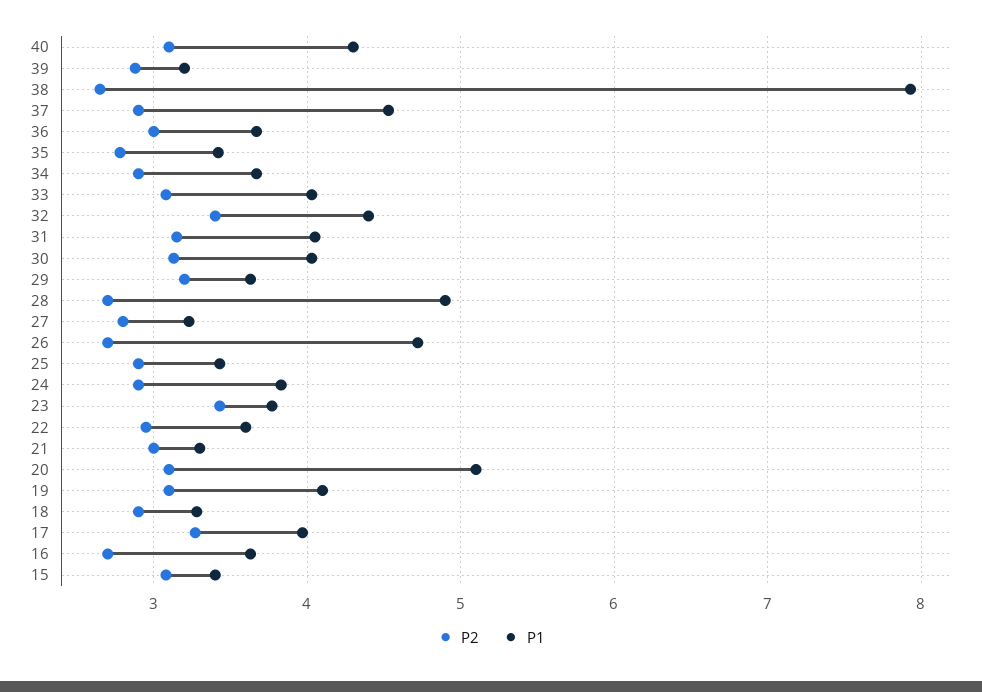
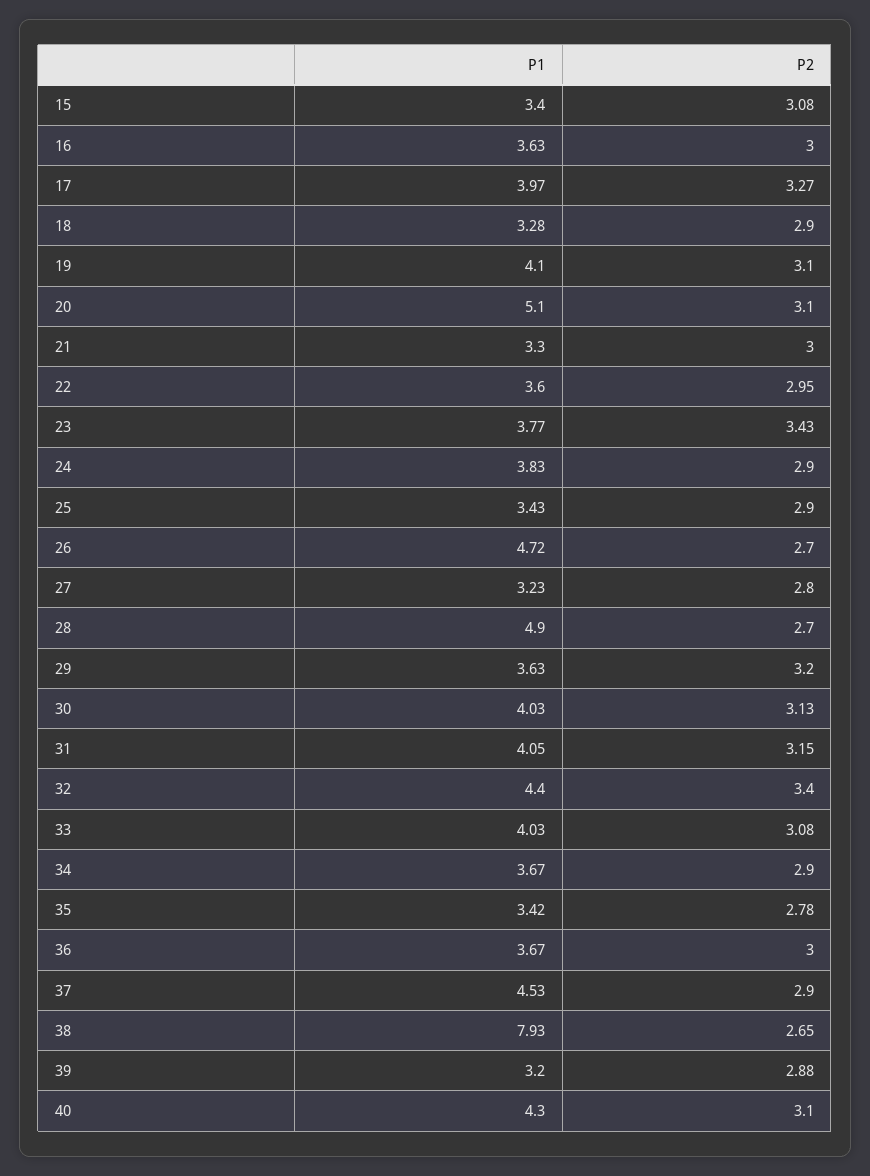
  {
    "P2": {
      "40": 3.1,
      "39": 2.88,
      "38": 2.65,
      "37": 2.9,
      "36": 3,
      "35": 2.78,
      "34": 2.9,
      "33": 3.08,
      "32": 3.4,
      "31": 3.15,
      "30": 3.13,
      "29": 3.2,
      "28": 2.7,
      "27": 2.8,
      "26": 2.7,
      "25": 2.9,
      "24": 2.9,
      "23": 3.43,
      "22": 2.95,
      "21": 3,
      "20": 3.1,
      "19": 3.1,
      "18": 2.9,
      "17": 3.27,
-     "16": 2.7,
+     "16": 3,
      "15": 3.08
    },
    "P1": {
      "40": 4.3,
      "39": 3.2,
      "38": 7.93,
      "37": 4.53,
      "36": 3.67,
      "35": 3.42,
      "34": 3.67,
      "33": 4.03,
      "32": 4.4,
      "31": 4.05,
      "30": 4.03,
      "29": 3.63,
      "28": 4.9,
      "27": 3.23,
      "26": 4.72,
      "25": 3.43,
      "24": 3.83,
      "23": 3.77,
      "22": 3.6,
      "21": 3.3,
      "20": 5.1,
      "19": 4.1,
      "18": 3.28,
      "17": 3.97,
      "16": 3.63,
      "15": 3.4
    }
  }

